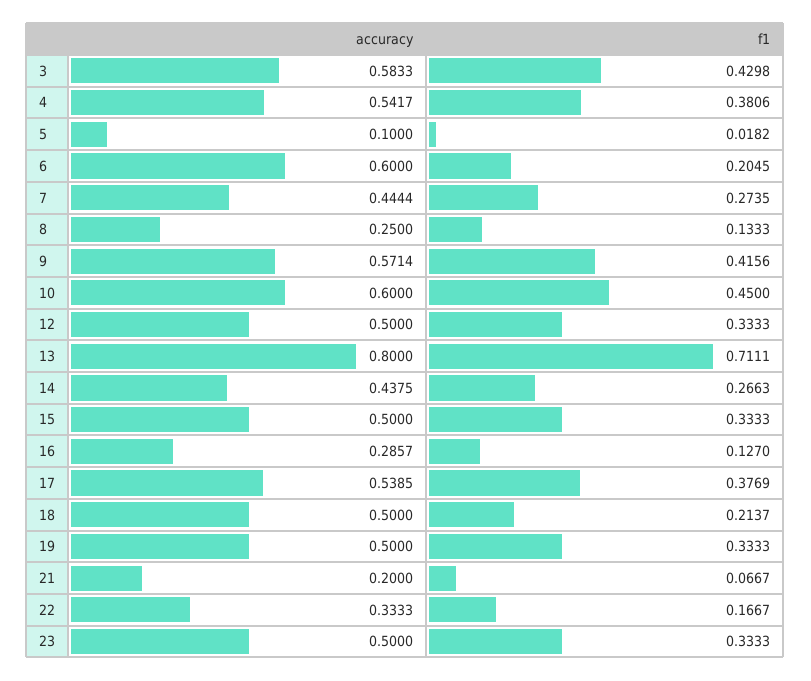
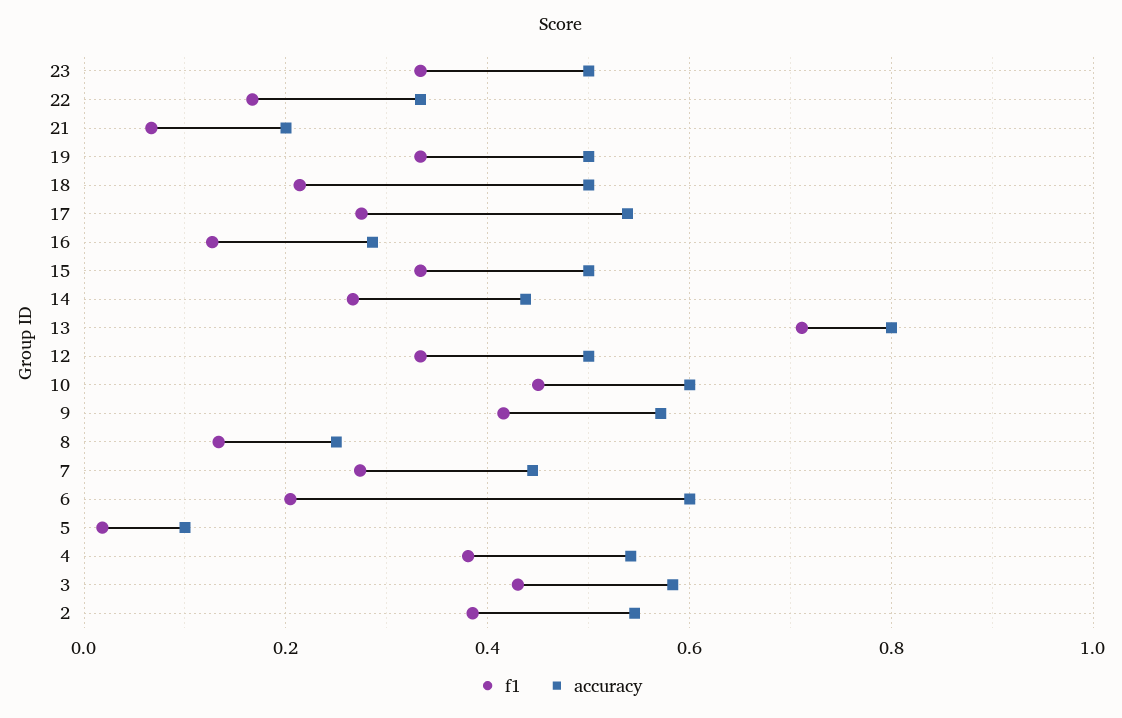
  {
    "accuracy": {
      "3": 0.5833,
      "4": 0.5417,
      "5": 0.1,
      "6": 0.6,
      "7": 0.4444,
      "8": 0.25,
      "9": 0.5714,
      "10": 0.6,
      "12": 0.5,
      "13": 0.8,
      "14": 0.4375,
      "15": 0.5,
      "16": 0.2857,
      "17": 0.5385,
      "18": 0.5,
      "19": 0.5,
      "21": 0.2,
      "22": 0.3333,
-     "23": 0.5
+     "23": 0.5,
+     "2": 0.54
    },
    "f1": {
      "3": 0.4298,
      "4": 0.3806,
      "5": 0.0182,
      "6": 0.2045,
      "7": 0.2735,
      "8": 0.1333,
      "9": 0.4156,
      "10": 0.45,
      "12": 0.3333,
      "13": 0.7111,
      "14": 0.2663,
      "15": 0.3333,
      "16": 0.127,
-     "17": 0.3769,
+     "17": 0.28,
      "18": 0.2137,
      "19": 0.3333,
      "21": 0.0667,
      "22": 0.1667,
-     "23": 0.3333
+     "23": 0.3333,
+     "2": 0.38
    }
  }

